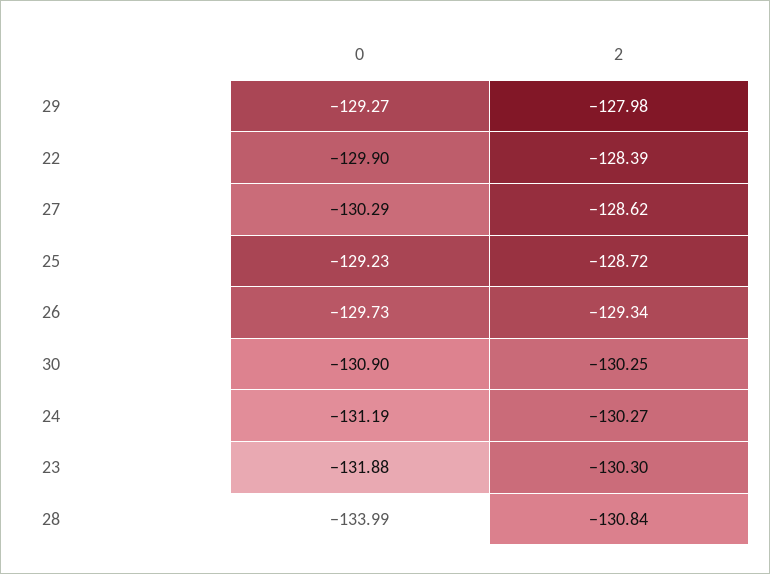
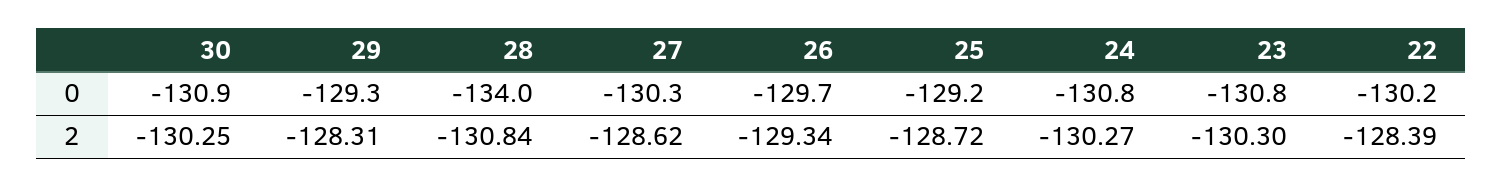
  {
    "0": {
      "29": -129.27,
-     "22": -129.9,
+     "22": -130.2,
      "27": -130.29,
      "25": -129.23,
      "26": -129.73,
      "30": -130.9,
-     "24": -131.19,
+     "24": -130.8,
-     "23": -131.88,
+     "23": -130.8,
      "28": -133.99
    },
    "2": {
-     "29": -127.98,
+     "29": -128.31,
      "22": -128.39,
      "27": -128.62,
      "25": -128.72,
      "26": -129.34,
      "30": -130.25,
      "24": -130.27,
      "23": -130.3,
      "28": -130.84
    }
  }

